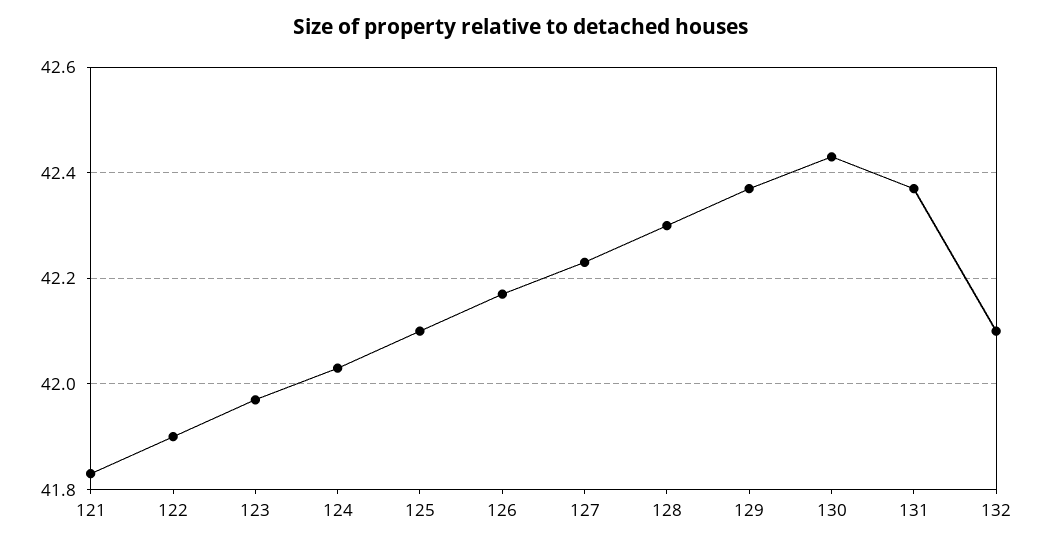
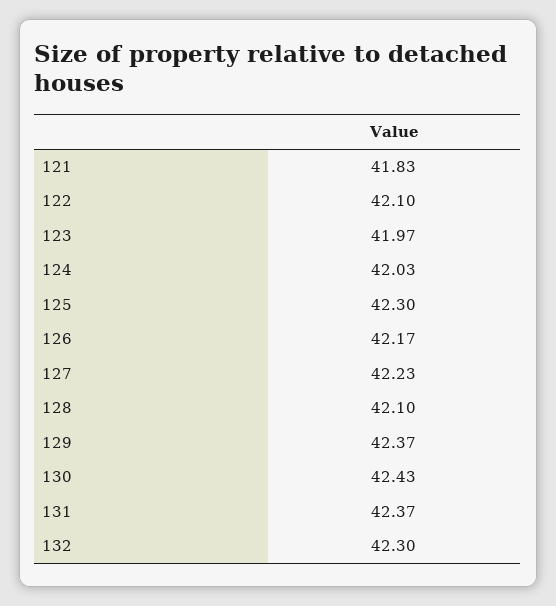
  {
    "121": 41.83,
-   "122": 41.9,
+   "122": 42.1,
    "123": 41.97,
    "124": 42.03,
-   "125": 42.1,
+   "125": 42.3,
    "126": 42.17,
    "127": 42.23,
-   "128": 42.3,
+   "128": 42.1,
    "129": 42.37,
    "130": 42.43,
    "131": 42.37,
-   "132": 42.1
+   "132": 42.3
  }

